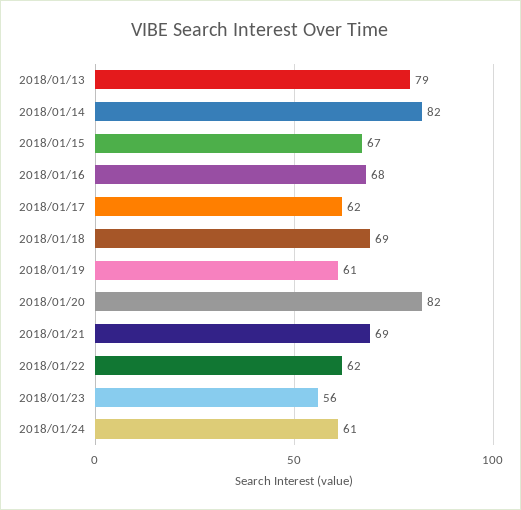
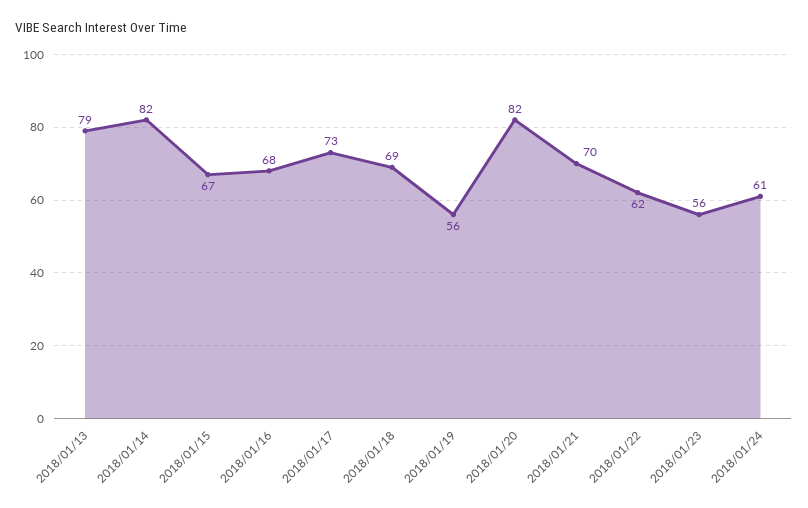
  {
    "2018/01/13": 79,
    "2018/01/14": 82,
    "2018/01/15": 67,
    "2018/01/16": 68,
-   "2018/01/17": 62,
+   "2018/01/17": 73,
    "2018/01/18": 69,
-   "2018/01/19": 61,
+   "2018/01/19": 56,
    "2018/01/20": 82,
-   "2018/01/21": 69,
+   "2018/01/21": 70,
    "2018/01/22": 62,
    "2018/01/23": 56,
    "2018/01/24": 61
  }

